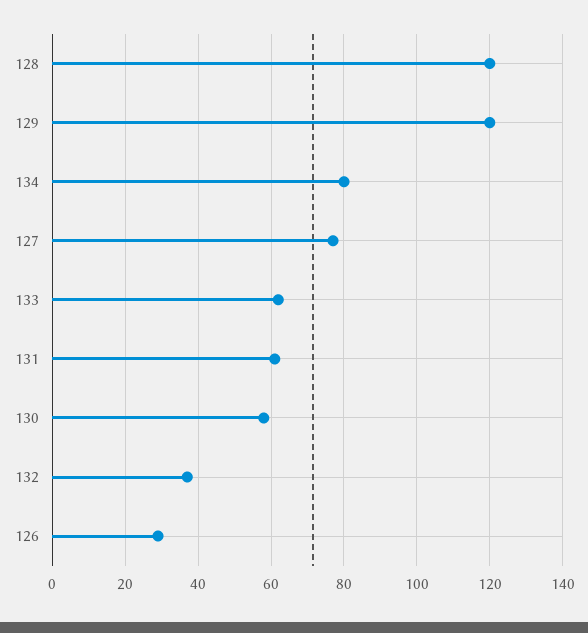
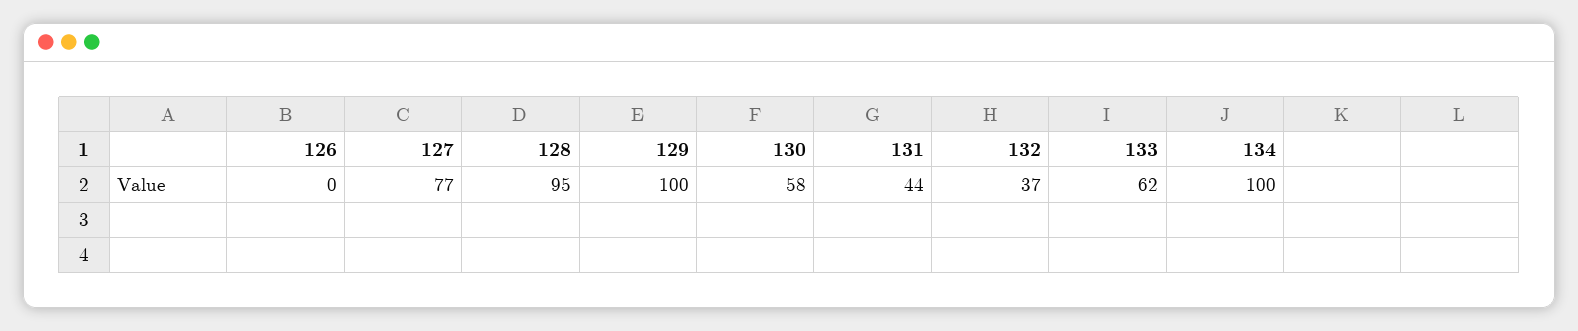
  {
-   "128": 120,
+   "128": 95,
-   "129": 120,
+   "129": 100,
-   "134": 80,
+   "134": 100,
    "127": 77,
    "133": 62,
-   "131": 60,
+   "131": 44,
    "130": 58,
    "132": 37,
-   "126": 30
+   "126": 0
  }

